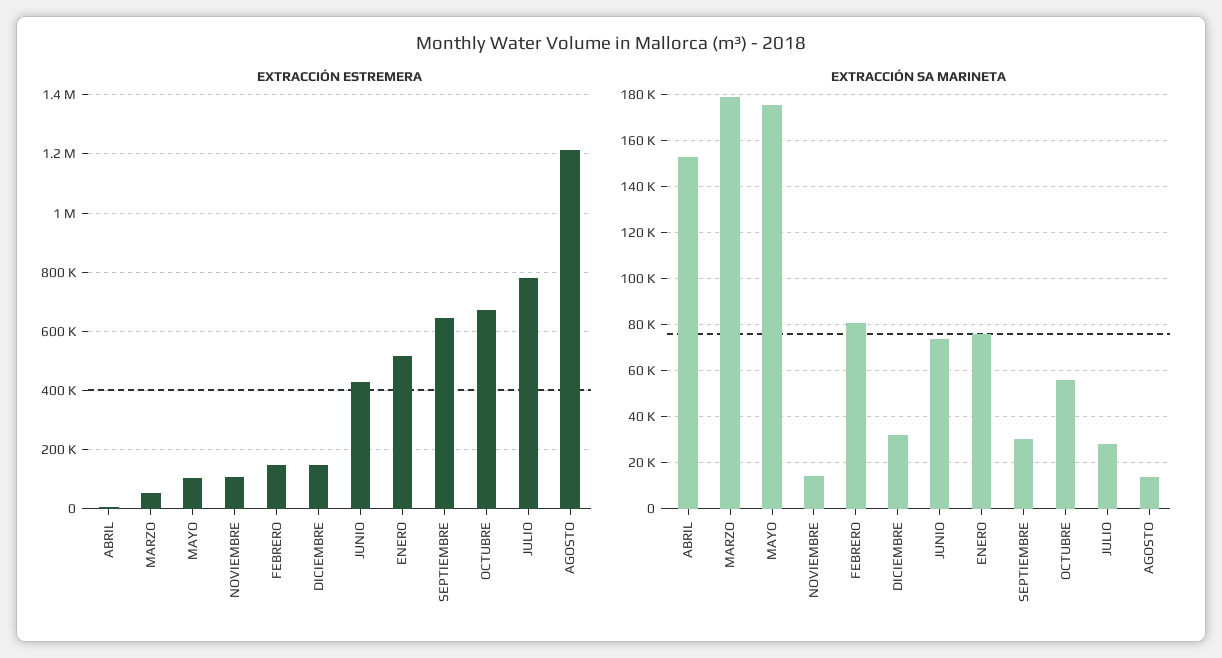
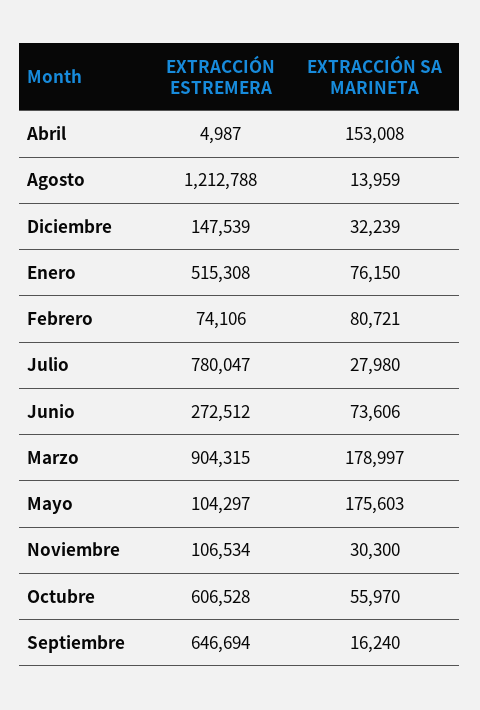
  {
    "EXTRACCIÓN ESTREMERA": {
      "ABRIL": 4987,
-     "MARZO": 50000,
+     "MARZO": 904315,
      "MAYO": 104297,
      "NOVIEMBRE": 106534,
-     "FEBRERO": 150000,
+     "FEBRERO": 74106,
      "DICIEMBRE": 147539,
-     "JUNIO": 425000,
+     "JUNIO": 272512,
      "ENERO": 515308,
      "SEPTIEMBRE": 646694,
-     "OCTUBRE": 675000,
+     "OCTUBRE": 606528,
      "JULIO": 780047,
      "AGOSTO": 1212788
    },
    "EXTRACCIÓN SA MARINETA": {
      "ABRIL": 153008,
      "MARZO": 178997,
      "MAYO": 175603,
-     "NOVIEMBRE": 15000,
+     "NOVIEMBRE": 30300,
      "FEBRERO": 80721,
      "DICIEMBRE": 32239,
      "JUNIO": 73606,
      "ENERO": 76150,
-     "SEPTIEMBRE": 30000,
+     "SEPTIEMBRE": 16240,
      "OCTUBRE": 55970,
      "JULIO": 27980,
      "AGOSTO": 13959
    }
  }

